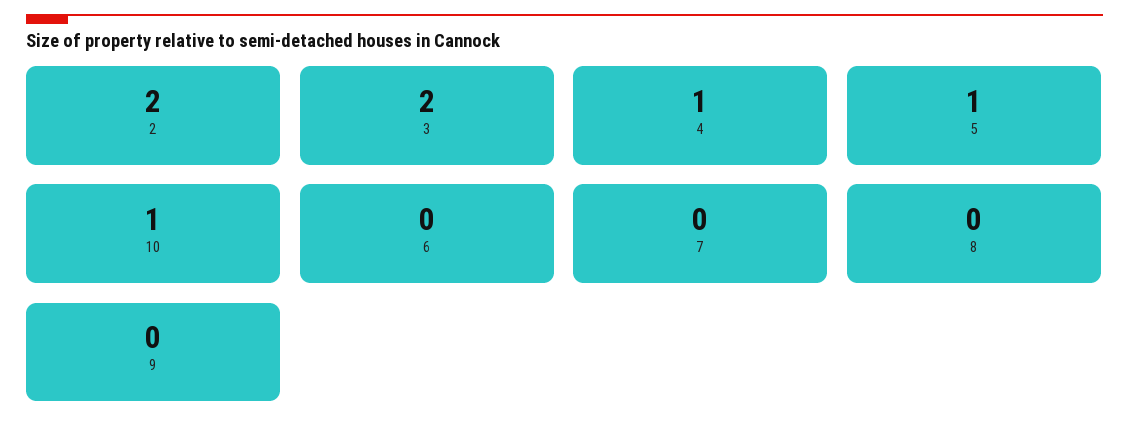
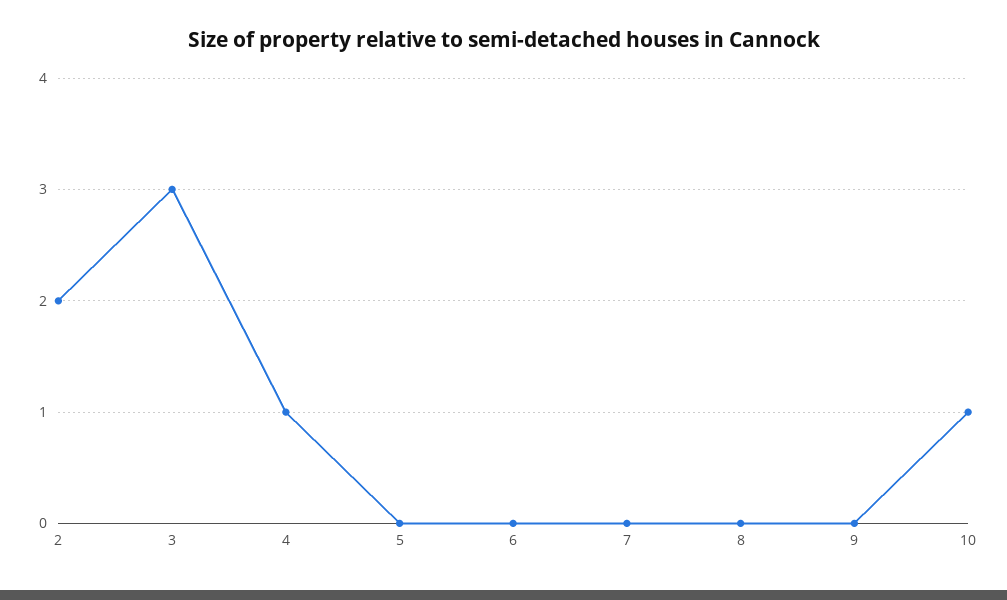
  {
    "2": 2,
-   "3": 2,
+   "3": 3,
    "4": 1,
-   "5": 1,
+   "5": 0,
    "10": 1,
    "6": 0,
    "7": 0,
    "8": 0,
    "9": 0
  }

